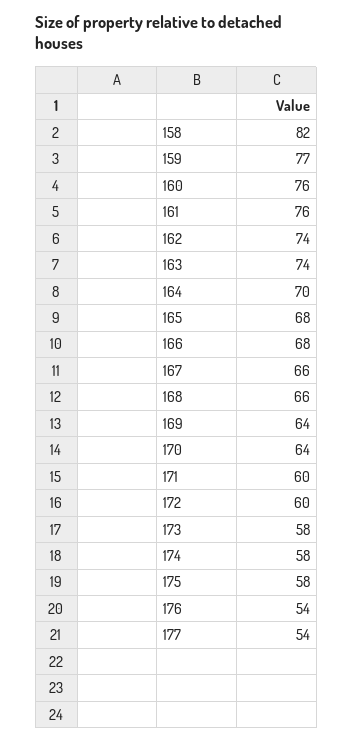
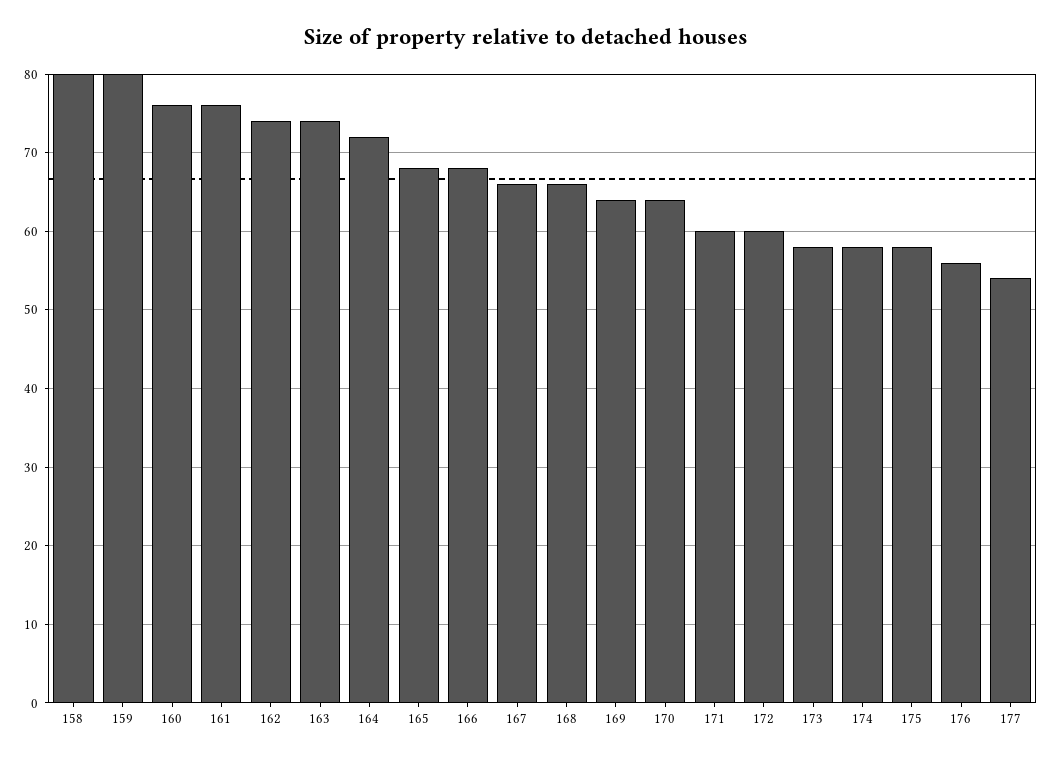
  {
-   "158": 82,
+   "158": 80,
-   "159": 77,
+   "159": 80,
    "160": 76,
    "161": 76,
    "162": 74,
    "163": 74,
-   "164": 70,
+   "164": 72,
    "165": 68,
    "166": 68,
    "167": 66,
    "168": 66,
    "169": 64,
    "170": 64,
    "171": 60,
    "172": 60,
    "173": 58,
    "174": 58,
    "175": 58,
-   "176": 54,
+   "176": 56,
    "177": 54
  }

